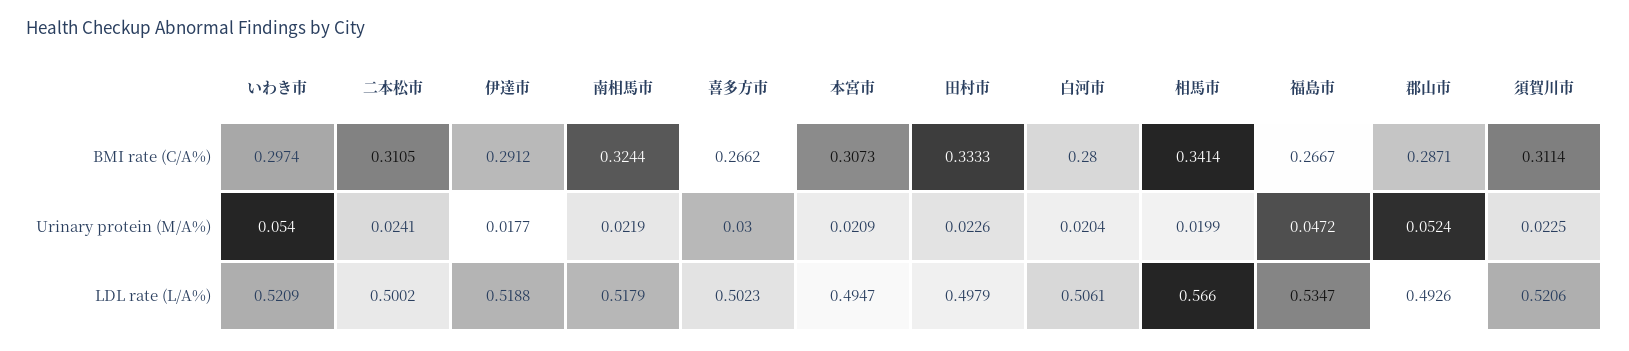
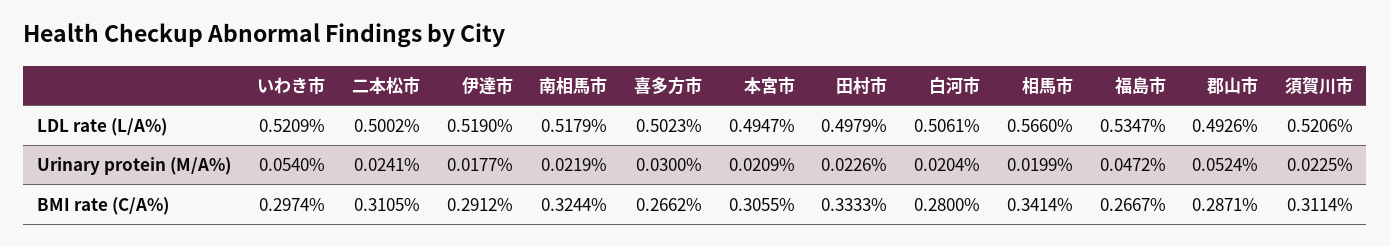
  {
    "いわき市": {
      "BMI rate (C/A%)": 0.2974,
      "Urinary protein (M/A%)": 0.054,
      "LDL rate (L/A%)": 0.5209
    },
    "二本松市": {
      "BMI rate (C/A%)": 0.3105,
      "Urinary protein (M/A%)": 0.0241,
      "LDL rate (L/A%)": 0.5002
    },
    "伊達市": {
      "BMI rate (C/A%)": 0.2912,
      "Urinary protein (M/A%)": 0.0177,
-     "LDL rate (L/A%)": 0.5188
+     "LDL rate (L/A%)": 0.519
    },
    "南相馬市": {
      "BMI rate (C/A%)": 0.3244,
      "Urinary protein (M/A%)": 0.0219,
      "LDL rate (L/A%)": 0.5179
    },
    "喜多方市": {
      "BMI rate (C/A%)": 0.2662,
      "Urinary protein (M/A%)": 0.03,
      "LDL rate (L/A%)": 0.5023
    },
    "本宮市": {
-     "BMI rate (C/A%)": 0.3073,
+     "BMI rate (C/A%)": 0.3055,
      "Urinary protein (M/A%)": 0.0209,
      "LDL rate (L/A%)": 0.4947
    },
    "田村市": {
      "BMI rate (C/A%)": 0.3333,
      "Urinary protein (M/A%)": 0.0226,
      "LDL rate (L/A%)": 0.4979
    },
    "白河市": {
      "BMI rate (C/A%)": 0.28,
      "Urinary protein (M/A%)": 0.0204,
      "LDL rate (L/A%)": 0.5061
    },
    "相馬市": {
      "BMI rate (C/A%)": 0.3414,
      "Urinary protein (M/A%)": 0.0199,
      "LDL rate (L/A%)": 0.566
    },
    "福島市": {
      "BMI rate (C/A%)": 0.2667,
      "Urinary protein (M/A%)": 0.0472,
      "LDL rate (L/A%)": 0.5347
    },
    "郡山市": {
      "BMI rate (C/A%)": 0.2871,
      "Urinary protein (M/A%)": 0.0524,
      "LDL rate (L/A%)": 0.4926
    },
    "須賀川市": {
      "BMI rate (C/A%)": 0.3114,
      "Urinary protein (M/A%)": 0.0225,
      "LDL rate (L/A%)": 0.5206
    }
  }

